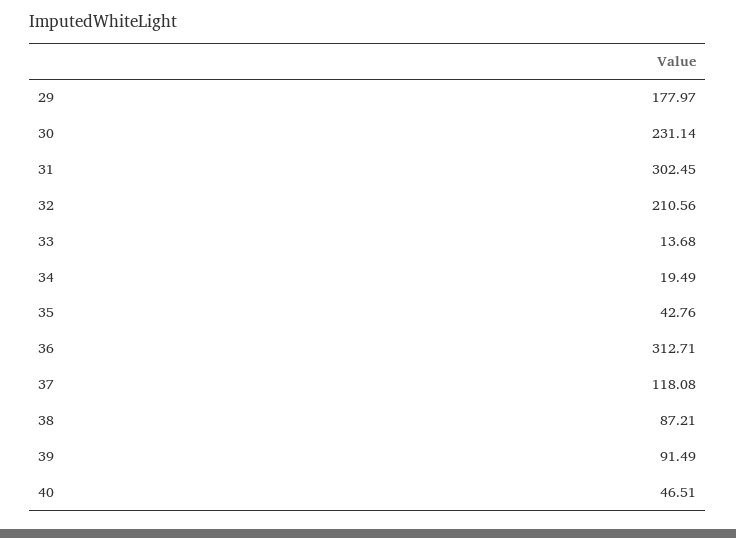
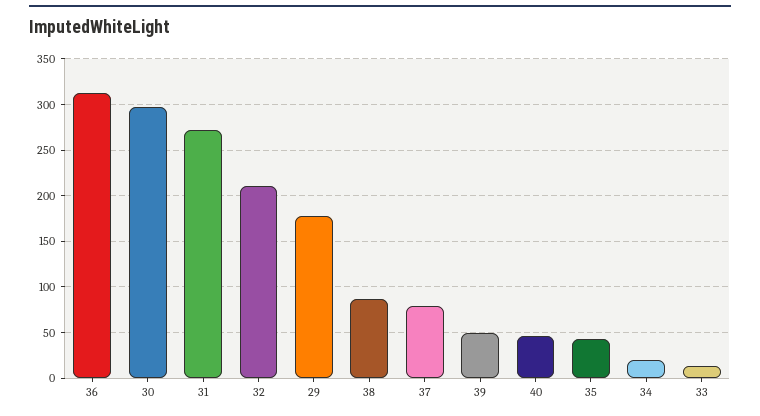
  {
    "29": 177.97,
-   "30": 231.14,
+   "30": 300,
-   "31": 302.45,
+   "31": 270,
    "32": 210.56,
    "33": 13.68,
    "34": 19.49,
    "35": 42.76,
    "36": 312.71,
-   "37": 118.08,
+   "37": 80,
    "38": 87.21,
-   "39": 91.49,
+   "39": 50,
    "40": 46.51
  }

